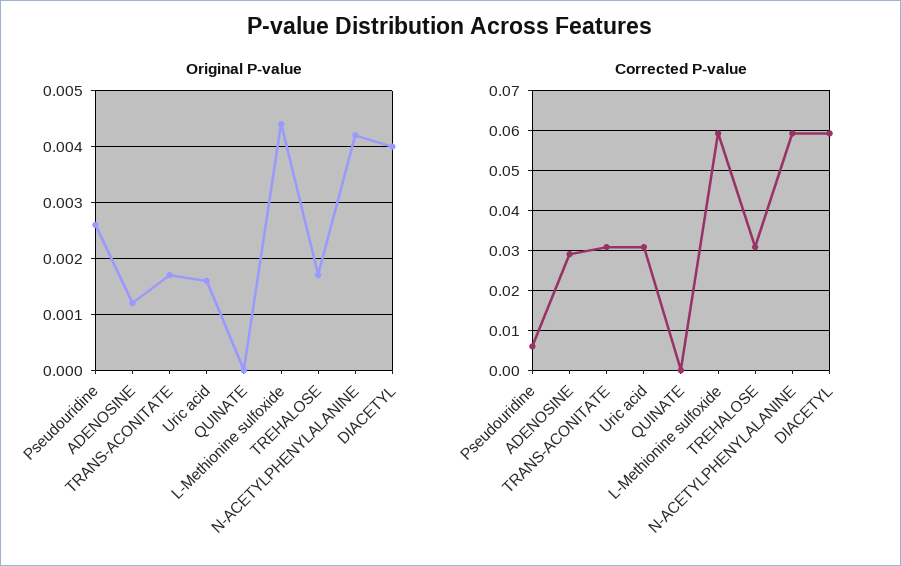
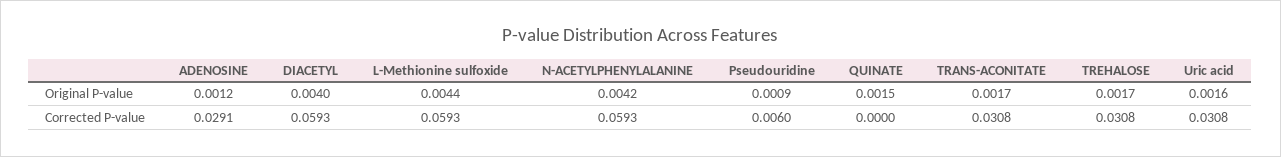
  {
    "Original P-value": {
-     "Pseudouridine": 0.0025,
+     "Pseudouridine": 0.0009,
      "ADENOSINE": 0.0012,
      "TRANS-ACONITATE": 0.0017,
      "Uric acid": 0.0016,
-     "QUINATE": 0,
+     "QUINATE": 0.0015,
      "L-Methionine sulfoxide": 0.0044,
      "TREHALOSE": 0.0017,
      "N-ACETYLPHENYLALANINE": 0.0042,
      "DIACETYL": 0.004
    },
    "Corrected P-value": {
      "Pseudouridine": 0.006,
      "ADENOSINE": 0.0291,
      "TRANS-ACONITATE": 0.0308,
      "Uric acid": 0.0308,
      "QUINATE": 0,
      "L-Methionine sulfoxide": 0.0593,
      "TREHALOSE": 0.0308,
      "N-ACETYLPHENYLALANINE": 0.0593,
      "DIACETYL": 0.0593
    }
  }

